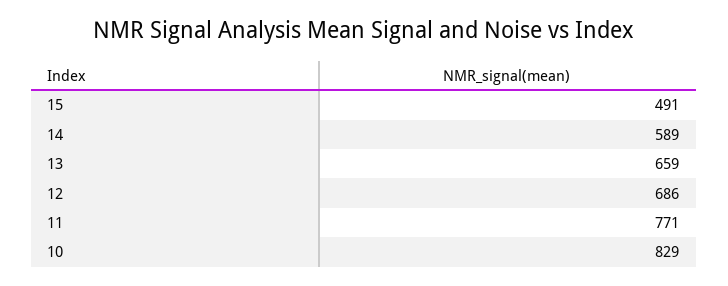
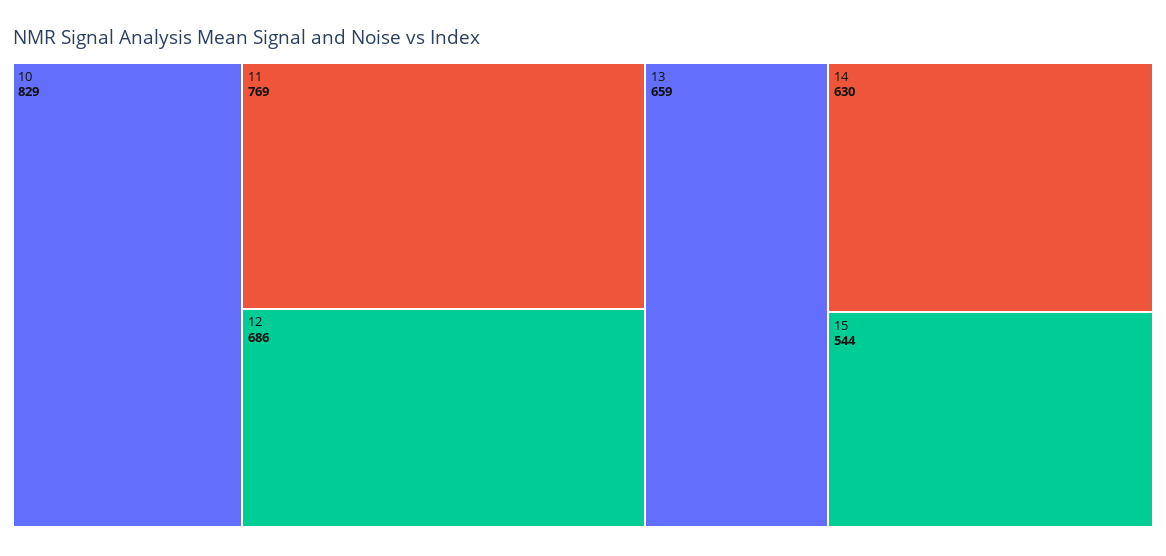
  {
-   "15": 491,
+   "15": 544,
-   "14": 589,
+   "14": 630,
    "13": 659,
    "12": 686,
-   "11": 771,
+   "11": 769,
    "10": 829
  }

